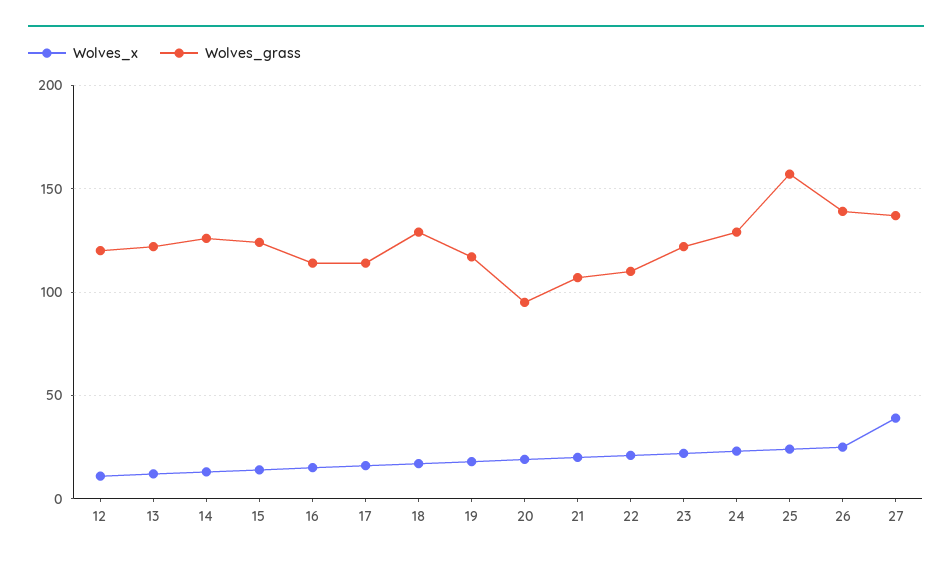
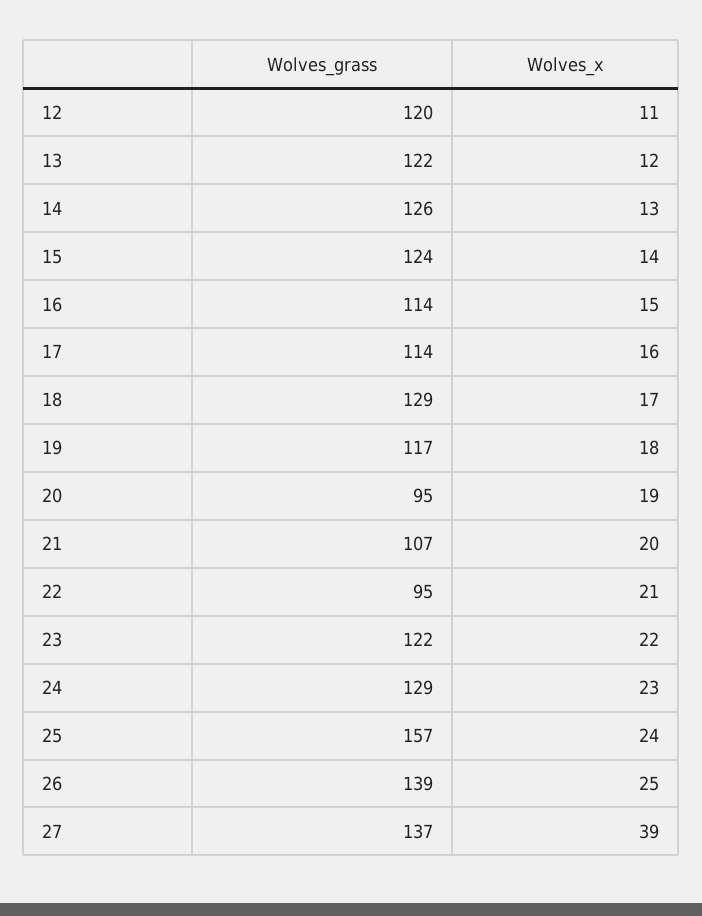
  {
    "Wolves_x": {
      "12": 11,
      "13": 12,
      "14": 13,
      "15": 14,
      "16": 15,
      "17": 16,
      "18": 17,
      "19": 18,
      "20": 19,
      "21": 20,
      "22": 21,
      "23": 22,
      "24": 23,
      "25": 24,
      "26": 25,
      "27": 39
    },
    "Wolves_grass": {
      "12": 120,
      "13": 122,
      "14": 126,
      "15": 124,
      "16": 114,
      "17": 114,
      "18": 129,
      "19": 117,
      "20": 95,
      "21": 107,
-     "22": 110,
+     "22": 95,
      "23": 122,
      "24": 129,
      "25": 157,
      "26": 139,
      "27": 137
    }
  }

